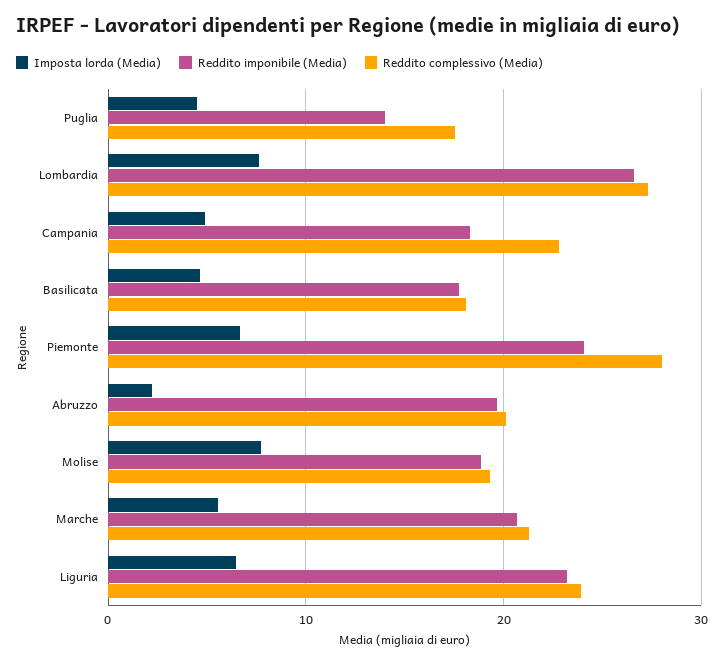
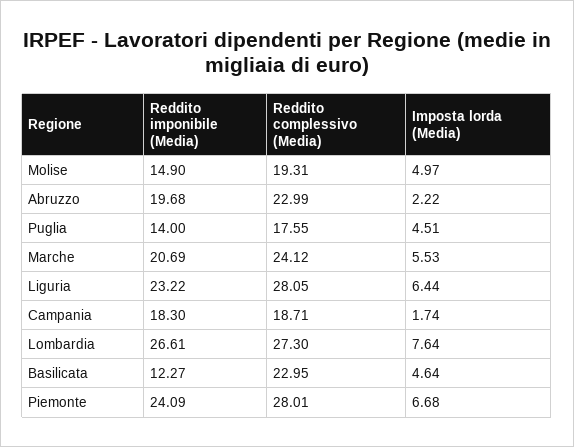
  {
    "Imposta lorda (Media)": {
      "Puglia": 4.51,
      "Lombardia": 7.64,
-     "Campania": 5,
+     "Campania": 1.74,
      "Basilicata": 4.64,
      "Piemonte": 6.68,
      "Abruzzo": 2.22,
-     "Molise": 8,
+     "Molise": 4.97,
      "Marche": 5.53,
      "Liguria": 6.44
    },
    "Reddito imponibile (Media)": {
      "Puglia": 14,
      "Lombardia": 26.61,
      "Campania": 18.3,
-     "Basilicata": 18,
+     "Basilicata": 12.27,
      "Piemonte": 24.09,
      "Abruzzo": 19.68,
-     "Molise": 19,
+     "Molise": 14.9,
      "Marche": 20.69,
      "Liguria": 23.22
    },
    "Reddito complessivo (Media)": {
      "Puglia": 17.55,
      "Lombardia": 27.3,
-     "Campania": 23,
+     "Campania": 18.71,
-     "Basilicata": 18,
+     "Basilicata": 22.95,
      "Piemonte": 28.01,
-     "Abruzzo": 20,
+     "Abruzzo": 22.99,
      "Molise": 19.31,
-     "Marche": 21,
+     "Marche": 24.12,
-     "Liguria": 24
+     "Liguria": 28.05
    }
  }

